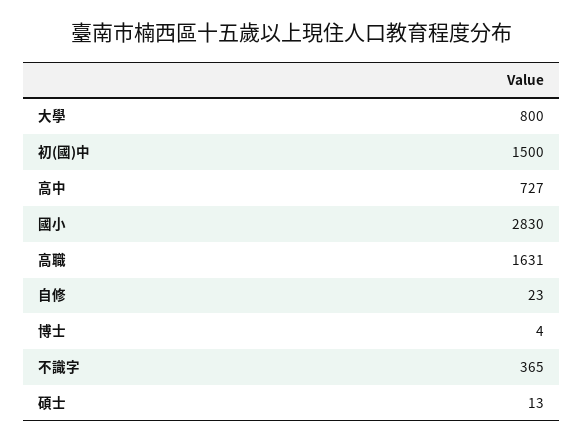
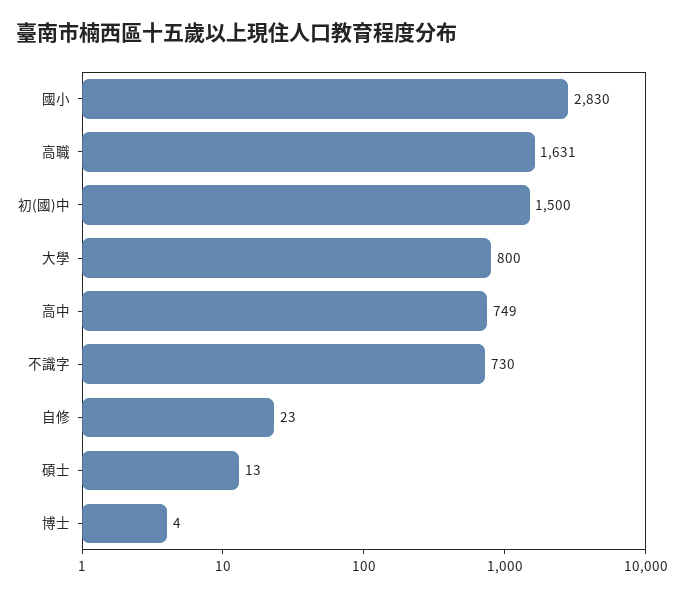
  {
    "大學": 800,
    "初(國)中": 1500,
-   "高中": 727,
+   "高中": 749,
    "國小": 2830,
    "高職": 1631,
    "自修": 23,
    "博士": 4,
-   "不識字": 365,
+   "不識字": 730,
    "碩士": 13
  }

